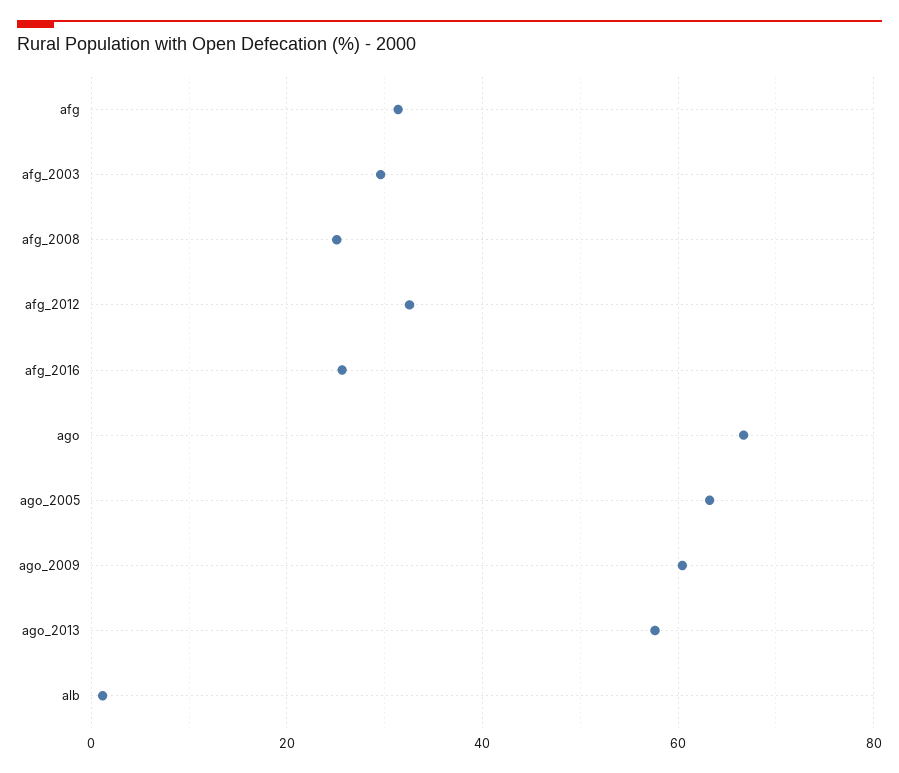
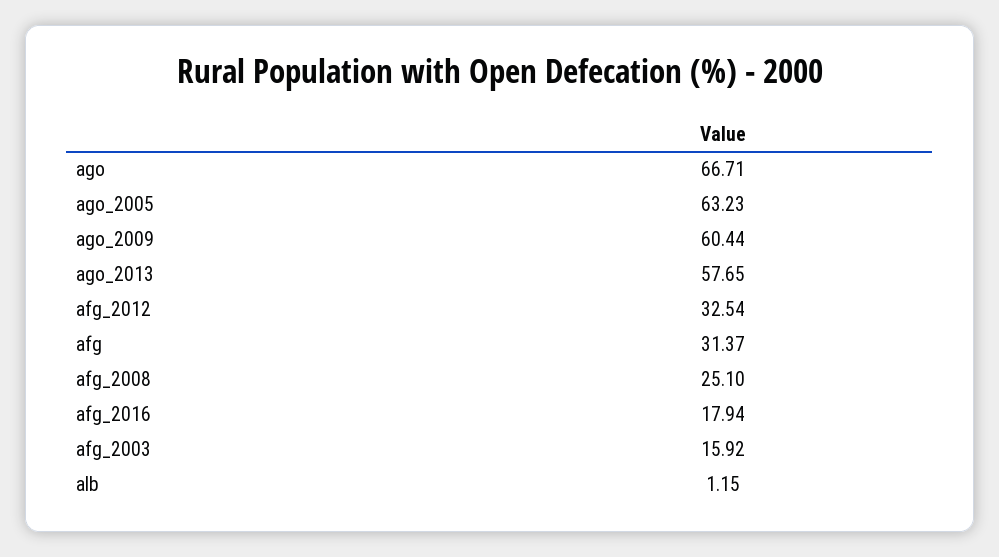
  {
    "afg": 31.37,
-   "afg_2003": 30,
+   "afg_2003": 15.92,
    "afg_2008": 25.1,
    "afg_2012": 32.54,
-   "afg_2016": 26,
+   "afg_2016": 17.94,
    "ago": 66.71,
    "ago_2005": 63.23,
    "ago_2009": 60.44,
    "ago_2013": 57.65,
    "alb": 1.15
  }

